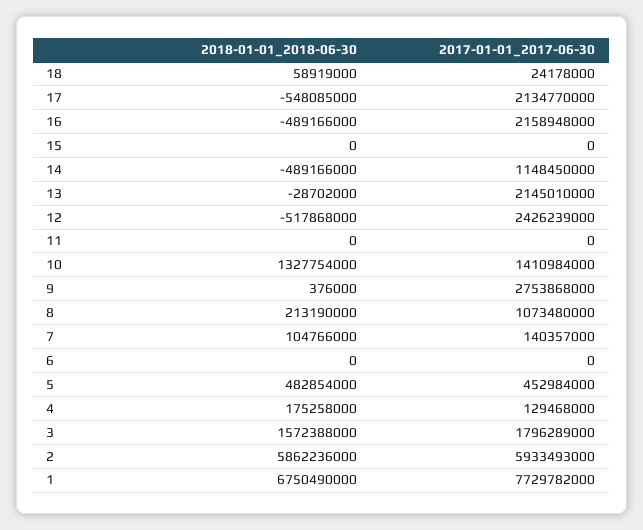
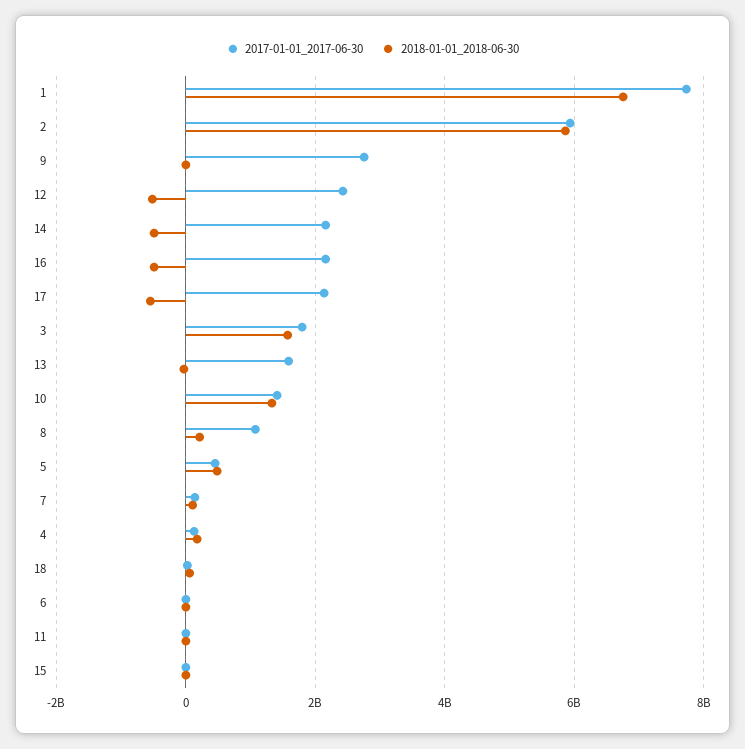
  {
    "2018-01-01_2018-06-30": {
      "18": 58919000,
      "17": -548085000,
      "16": -489166000,
      "15": 0,
      "14": -489166000,
      "13": -28702000,
      "12": -517868000,
      "11": 0,
      "10": 1327754000,
      "9": 376000,
      "8": 213190000,
      "7": 104766000,
      "6": 0,
      "5": 482854000,
      "4": 175258000,
      "3": 1572388000,
      "2": 5862236000,
      "1": 6750490000
    },
    "2017-01-01_2017-06-30": {
      "18": 24178000,
      "17": 2134770000,
      "16": 2158948000,
      "15": 0,
-     "14": 1148450000,
+     "14": 2200000000,
-     "13": 2145010000,
+     "13": 1600000000,
      "12": 2426239000,
      "11": 0,
      "10": 1410984000,
      "9": 2753868000,
      "8": 1073480000,
      "7": 140357000,
      "6": 0,
      "5": 452984000,
      "4": 129468000,
      "3": 1796289000,
      "2": 5933493000,
      "1": 7729782000
    }
  }

